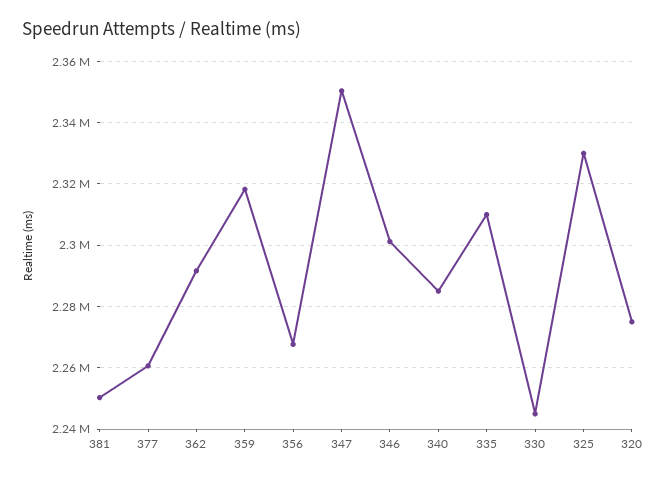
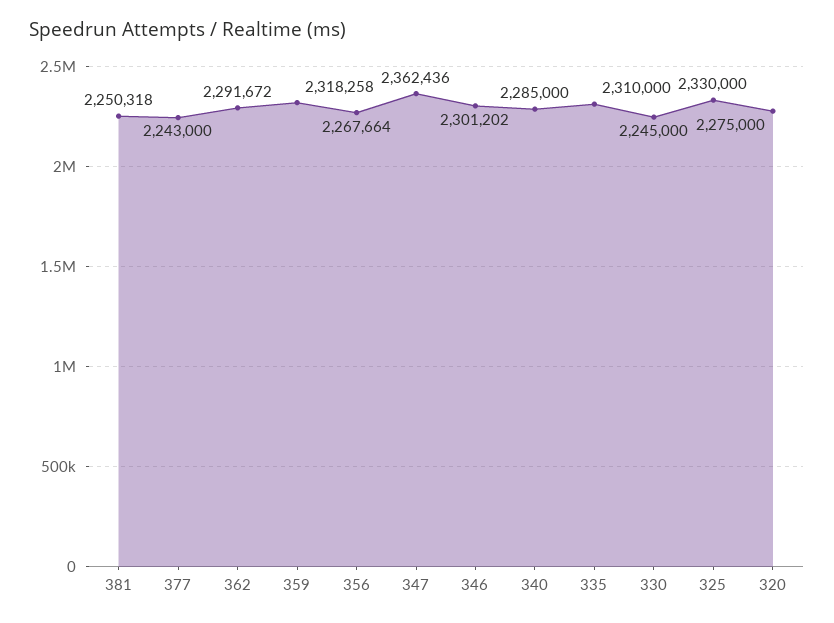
  {
    "381": 2250318,
-   "377": 2260000,
+   "377": 2243000,
    "362": 2291672,
    "359": 2318258,
    "356": 2267664,
-   "347": 2350000,
+   "347": 2362436,
    "346": 2301202,
    "340": 2285000,
    "335": 2310000,
    "330": 2245000,
    "325": 2330000,
    "320": 2275000
  }

